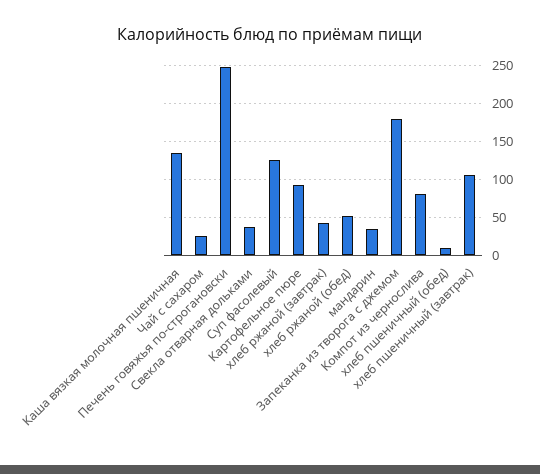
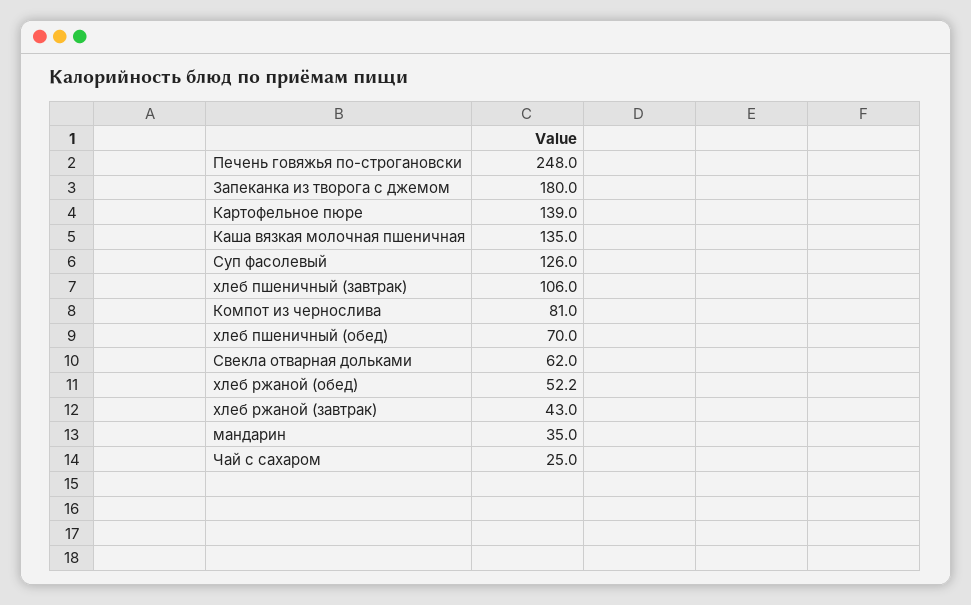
  {
    "Каша вязкая молочная пшеничная": 135,
    "Чай с сахаром": 25,
    "Печень говяжья по-строгановски": 248,
-   "Свекла отварная дольками": 40,
+   "Свекла отварная дольками": 62,
    "Суп фасолевый": 126,
-   "Картофельное пюре": 90,
+   "Картофельное пюре": 139,
    "хлеб ржаной (завтрак)": 43,
    "хлеб ржаной (обед)": 52.2,
    "мандарин": 35,
    "Запеканка из творога с джемом": 180,
    "Компот из чернослива": 81,
-   "хлеб пшеничный (обед)": 10,
+   "хлеб пшеничный (обед)": 70,
    "хлеб пшеничный (завтрак)": 106
  }

